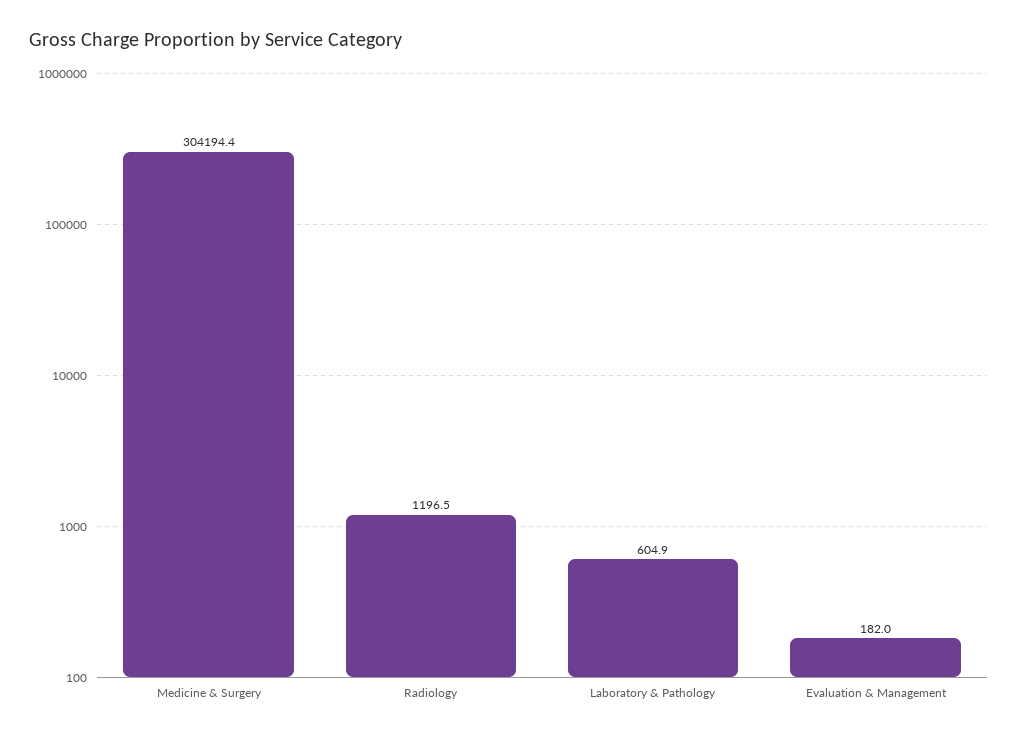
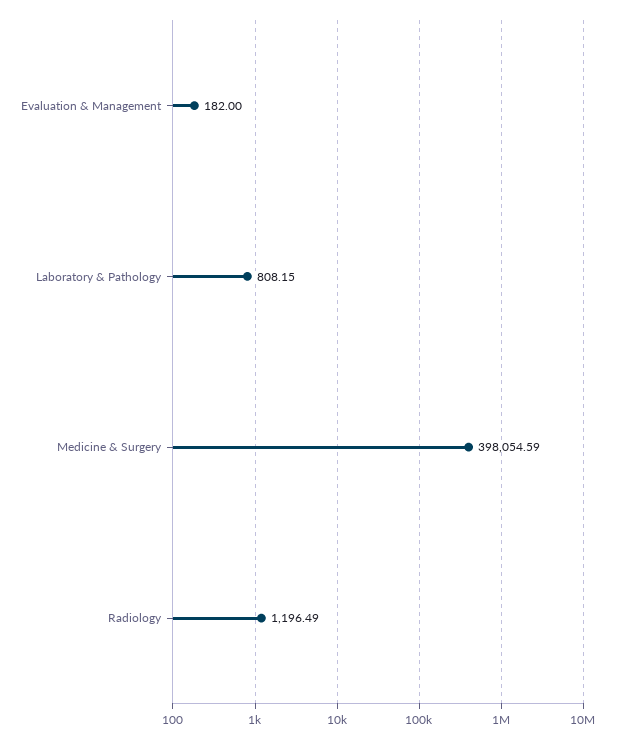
  {
-   "Medicine & Surgery": 304194.4,
+   "Medicine & Surgery": 398054.59,
    "Radiology": 1196.49,
-   "Laboratory & Pathology": 604.9,
+   "Laboratory & Pathology": 808.15,
    "Evaluation & Management": 182
  }

